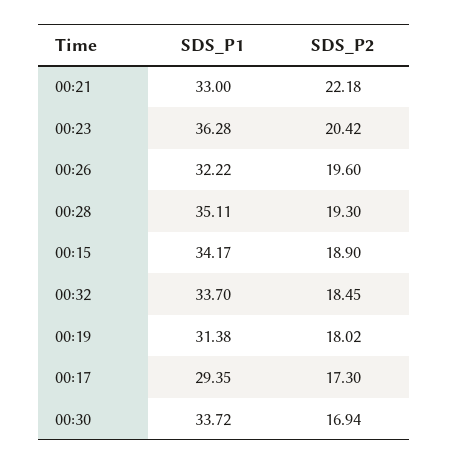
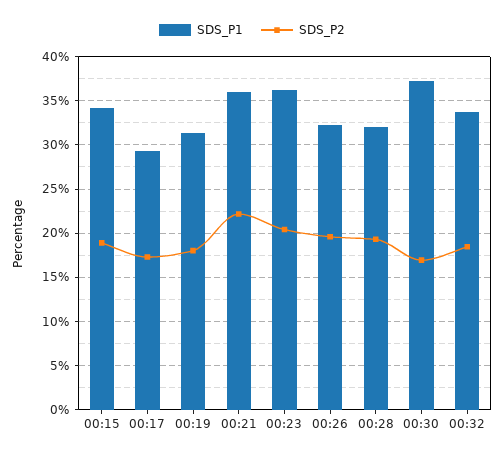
  {
    "SDS_P1": {
-     "00:21": 33,
+     "00:21": 36,
      "00:23": 36.28,
      "00:26": 32.22,
-     "00:28": 35.11,
+     "00:28": 32,
      "00:15": 34.17,
      "00:32": 33.7,
      "00:19": 31.38,
      "00:17": 29.35,
-     "00:30": 33.72
+     "00:30": 37
    },
    "SDS_P2": {
      "00:21": 22.18,
      "00:23": 20.42,
      "00:26": 19.6,
      "00:28": 19.3,
      "00:15": 18.9,
      "00:32": 18.45,
      "00:19": 18.02,
      "00:17": 17.3,
      "00:30": 16.94
    }
  }

